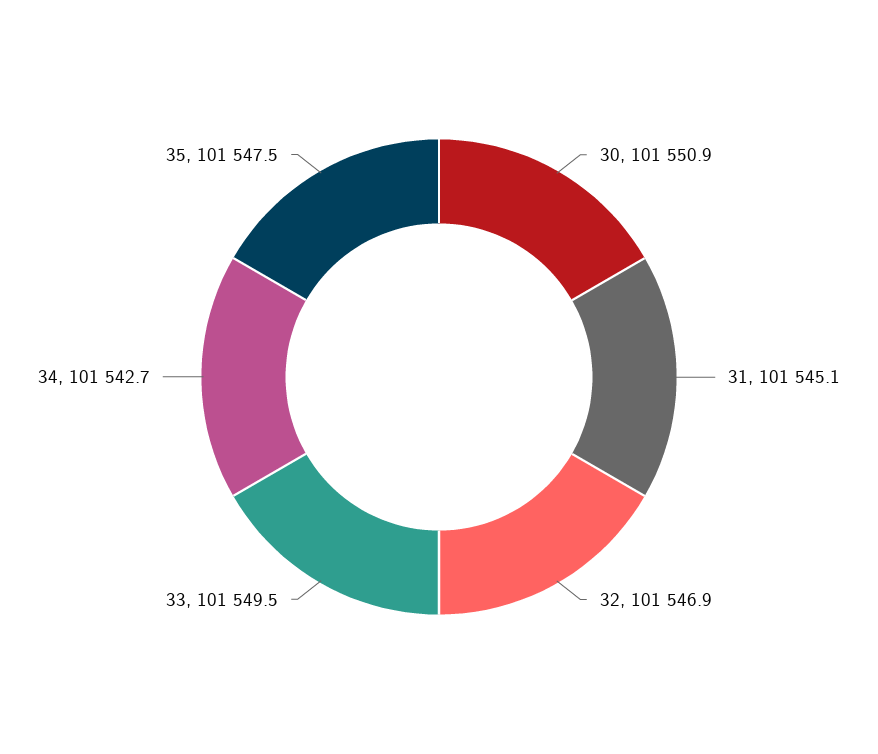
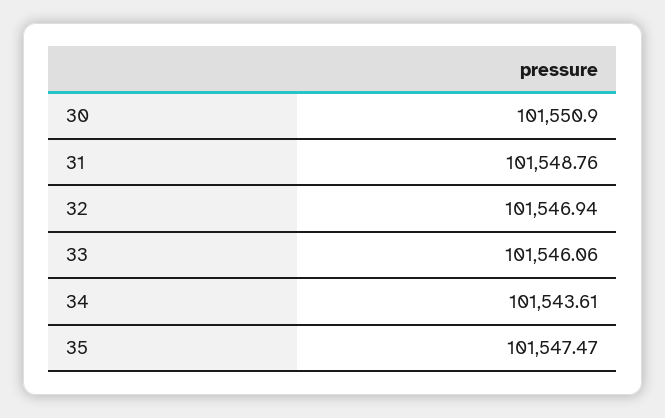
  {
    "30": 101550.9,
-   "31": 101545.1,
+   "31": 101548.76,
    "32": 101546.94,
-   "33": 101549.5,
+   "33": 101546.06,
-   "34": 101542.7,
+   "34": 101543.61,
    "35": 101547.47
  }

